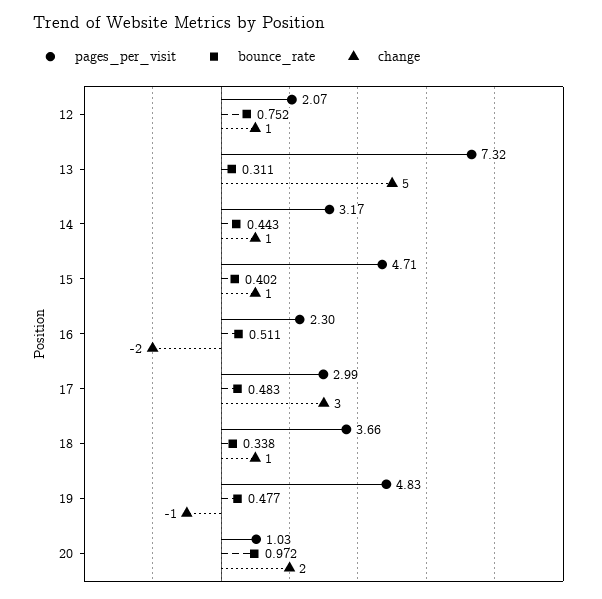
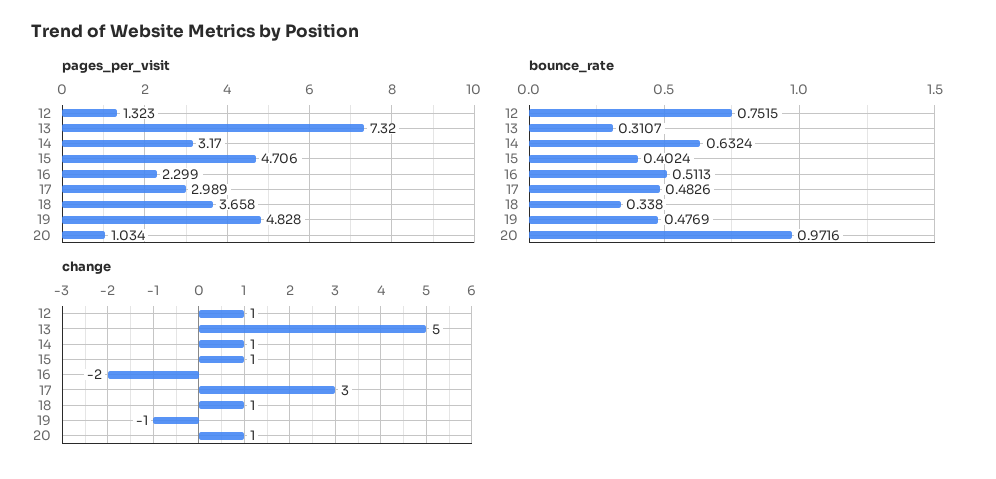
  {
    "pages_per_visit": {
-     "12": 2.07,
+     "12": 1.323,
      "13": 7.32,
      "14": 3.17,
      "15": 4.706,
      "16": 2.299,
      "17": 2.989,
      "18": 3.658,
      "19": 4.828,
      "20": 1.034
    },
    "bounce_rate": {
      "12": 0.7515,
      "13": 0.3107,
-     "14": 0.443,
+     "14": 0.6324,
      "15": 0.4024,
      "16": 0.5113,
      "17": 0.4826,
      "18": 0.338,
      "19": 0.4769,
      "20": 0.9716
    },
    "change": {
      "12": 1,
      "13": 5,
      "14": 1,
      "15": 1,
      "16": -2,
      "17": 3,
      "18": 1,
      "19": -1,
-     "20": 2
+     "20": 1
    }
  }

